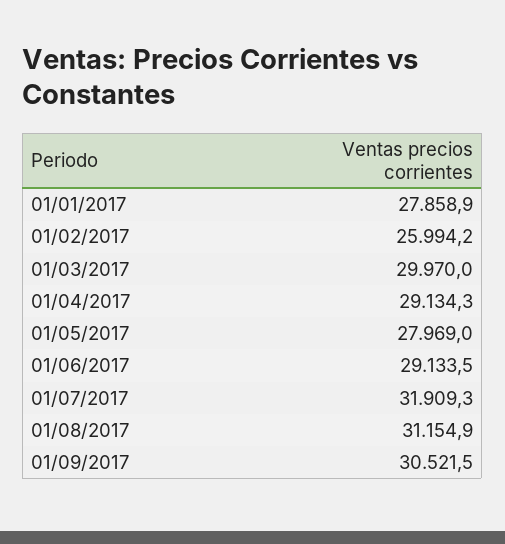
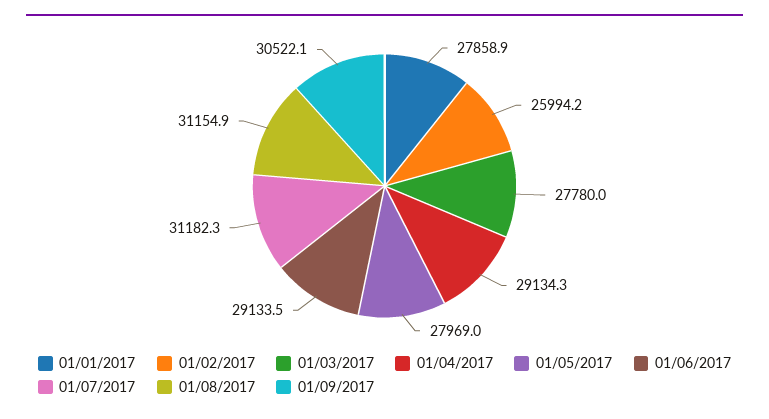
  {
    "01/01/2017": 27858.9,
    "01/02/2017": 25994.2,
-   "01/03/2017": 29970,
+   "01/03/2017": 27780,
    "01/04/2017": 29134.3,
    "01/05/2017": 27969,
    "01/06/2017": 29133.5,
-   "01/07/2017": 31909.3,
+   "01/07/2017": 31182.3,
    "01/08/2017": 31154.9,
-   "01/09/2017": 30521.5
+   "01/09/2017": 30522.1
  }

